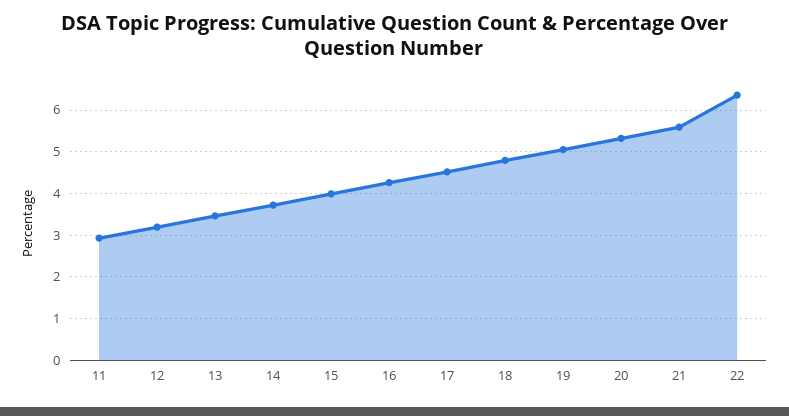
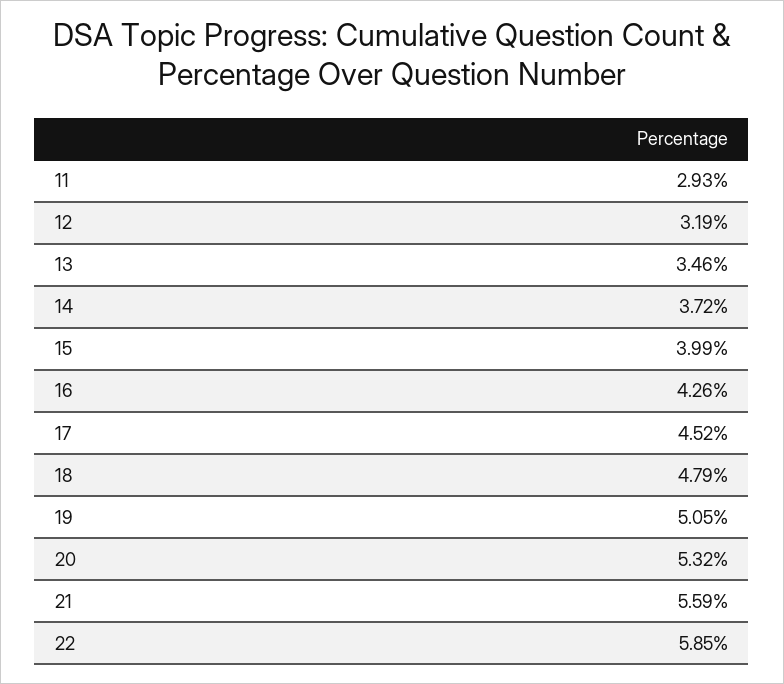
  {
    "11": 2.93,
    "12": 3.19,
    "13": 3.46,
    "14": 3.72,
    "15": 3.99,
    "16": 4.26,
    "17": 4.52,
    "18": 4.79,
    "19": 5.05,
    "20": 5.32,
    "21": 5.59,
-   "22": 6.4
+   "22": 5.85
  }

